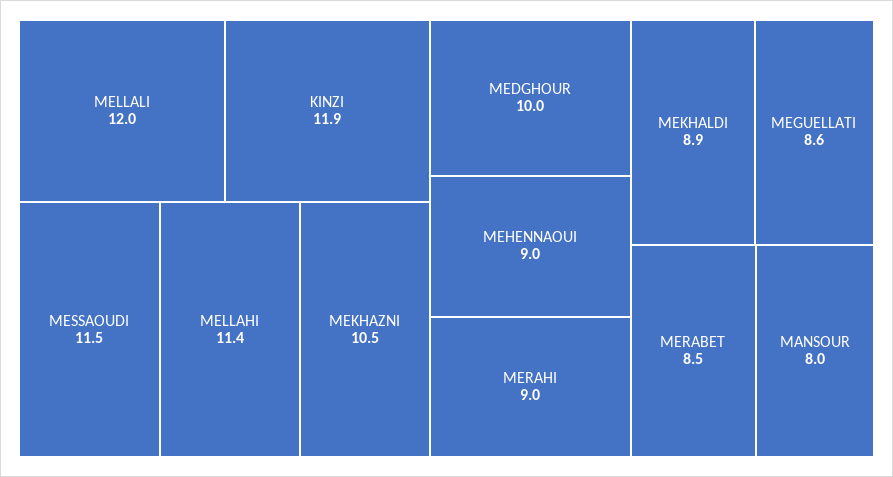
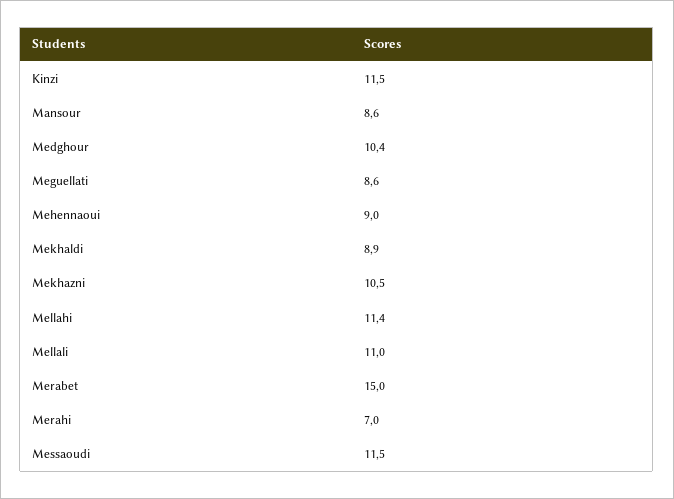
  {
-   "MELLALI": 12,
+   "MELLALI": 11,
-   "KINZI": 11.9,
+   "KINZI": 11.5,
    "MESSAOUDI": 11.5,
    "MELLAHI": 11.4,
    "MEKHAZNI": 10.5,
-   "MEDGHOUR": 10,
+   "MEDGHOUR": 10.4,
    "MEHENNAOUI": 9,
-   "MERAHI": 9,
+   "MERAHI": 7,
    "MEKHALDI": 8.9,
    "MEGUELLATI": 8.6,
-   "MERABET": 8.5,
+   "MERABET": 15,
-   "MANSOUR": 8
+   "MANSOUR": 8.6
  }

